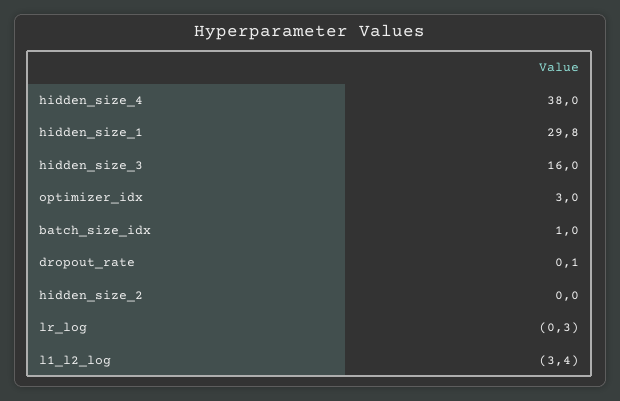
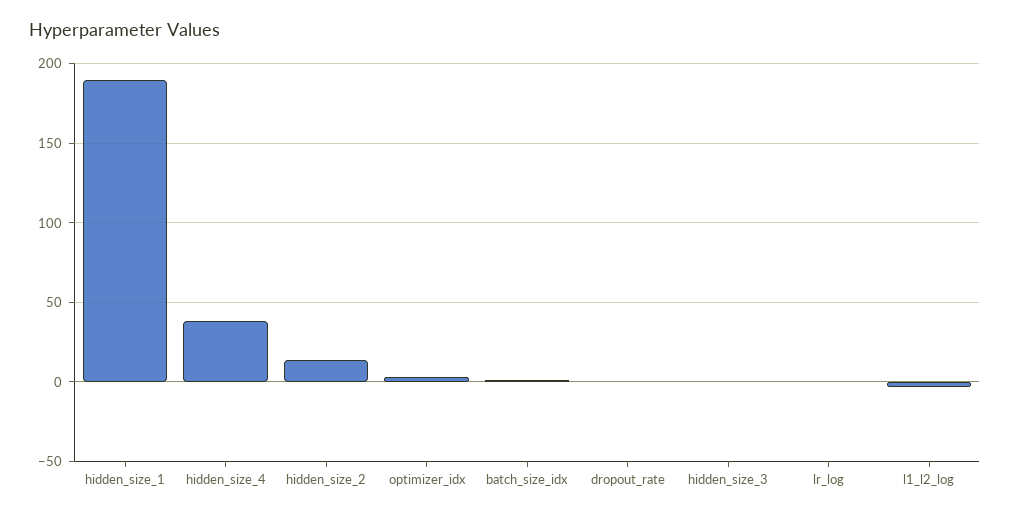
  {
    "hidden_size_4": 38,
-   "hidden_size_1": 29.8,
+   "hidden_size_1": 190,
-   "hidden_size_3": 16,
+   "hidden_size_3": 0,
    "optimizer_idx": 3,
    "batch_size_idx": 1,
    "dropout_rate": 0.1,
-   "hidden_size_2": 0,
+   "hidden_size_2": 15,
    "lr_log": -0.3,
    "l1_l2_log": -3.4
  }

